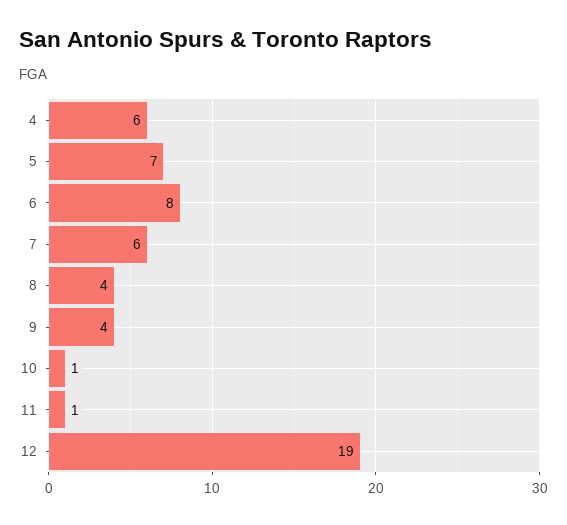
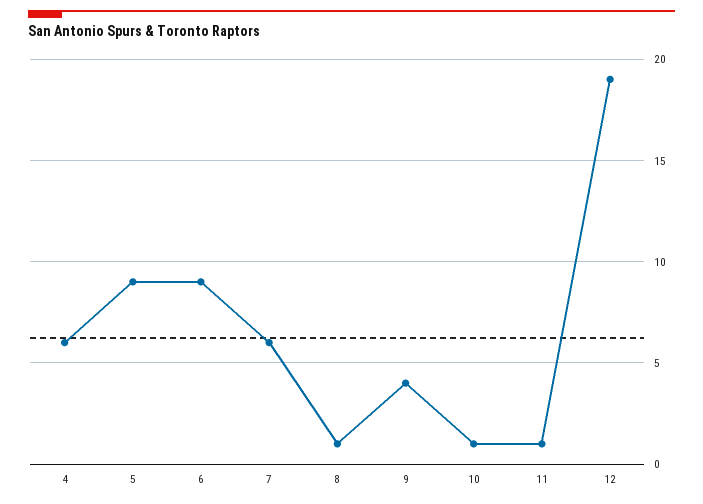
  {
    "4": 6,
-   "5": 7,
+   "5": 9,
-   "6": 8,
+   "6": 9,
    "7": 6,
-   "8": 4,
+   "8": 1,
    "9": 4,
    "10": 1,
    "11": 1,
    "12": 19
  }

